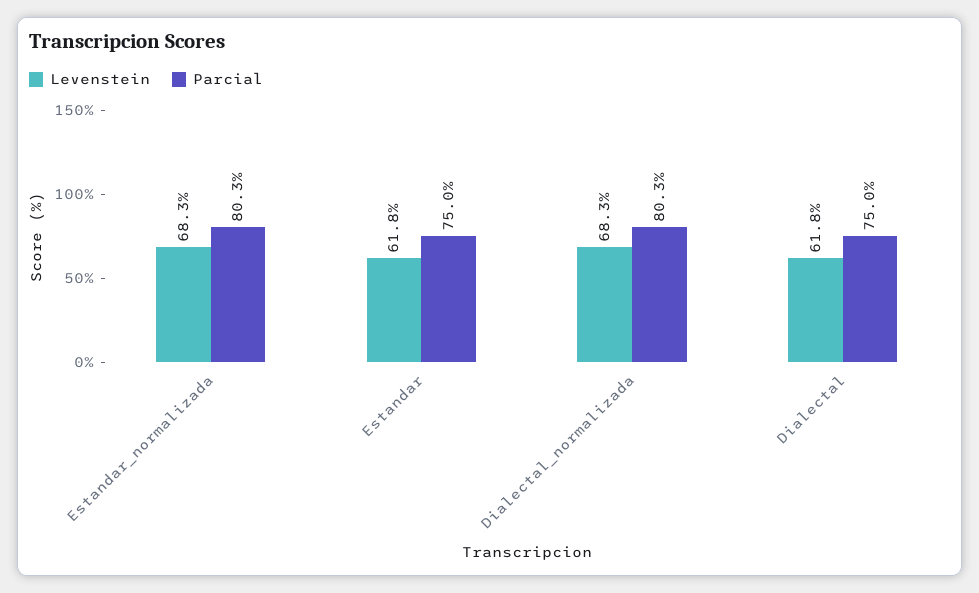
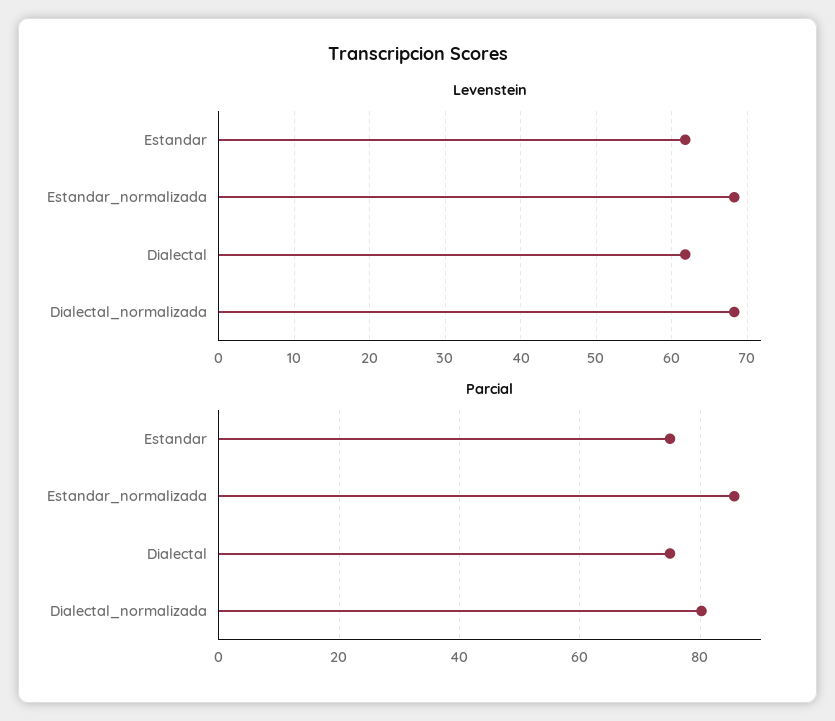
  {
    "Levenstein": {
      "Estandar_normalizada": 68.3,
      "Estandar": 61.8,
      "Dialectal_normalizada": 68.3,
      "Dialectal": 61.8
    },
    "Parcial": {
-     "Estandar_normalizada": 80.3,
+     "Estandar_normalizada": 86,
      "Estandar": 75,
      "Dialectal_normalizada": 80.3,
      "Dialectal": 75
    }
  }

